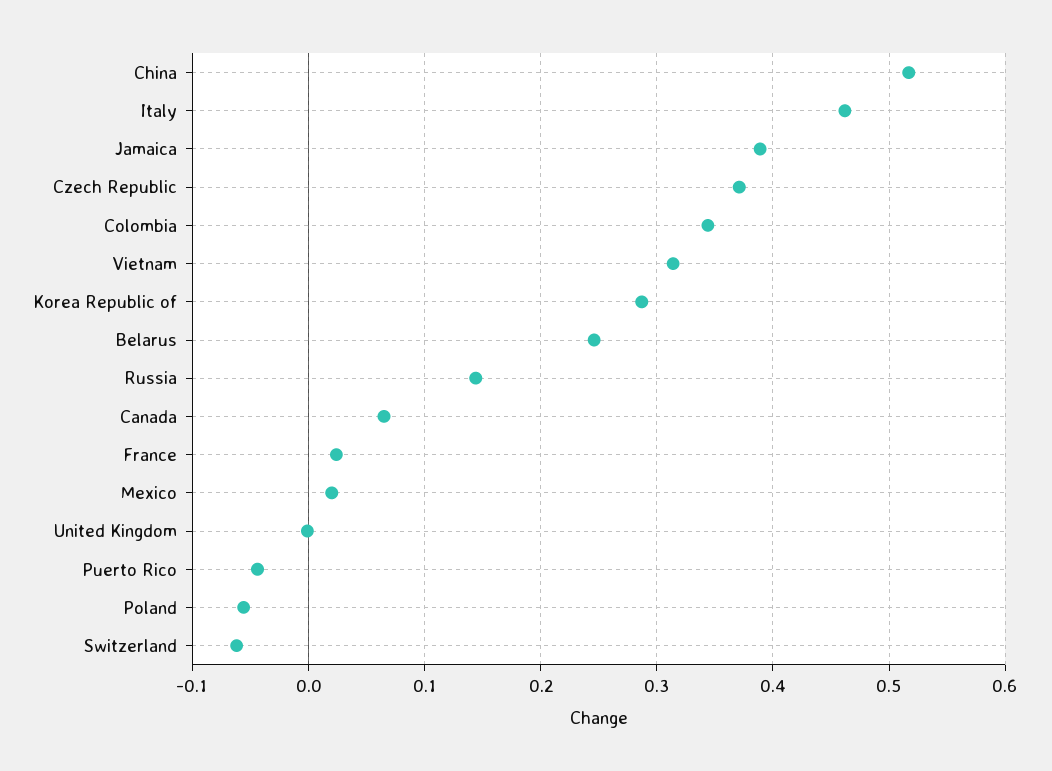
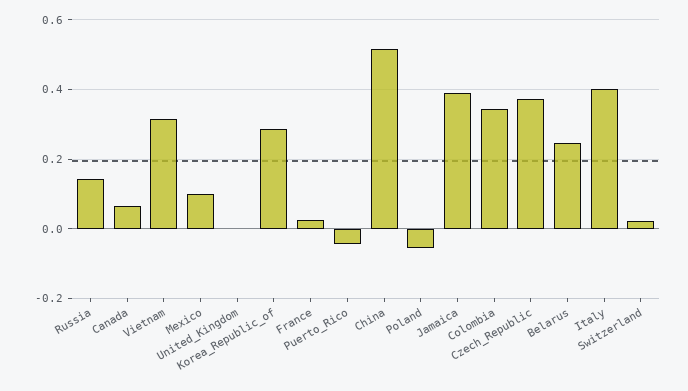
  {
    "China": 0.52,
-   "Italy": 0.46,
+   "Italy": 0.4,
    "Jamaica": 0.39,
    "Czech Republic": 0.37,
    "Colombia": 0.34,
    "Vietnam": 0.31,
    "Korea Republic of": 0.29,
    "Belarus": 0.25,
    "Russia": 0.14,
    "Canada": 0.07,
    "France": 0.02,
-   "Mexico": 0.02,
+   "Mexico": 0.1,
    "United Kingdom": 0,
    "Puerto Rico": -0.04,
    "Poland": -0.06,
-   "Switzerland": -0.06
+   "Switzerland": 0.02
  }

